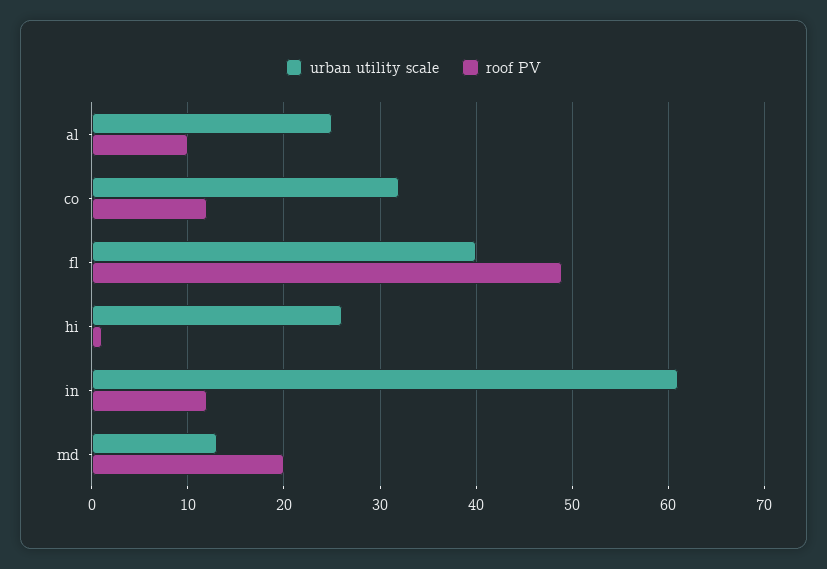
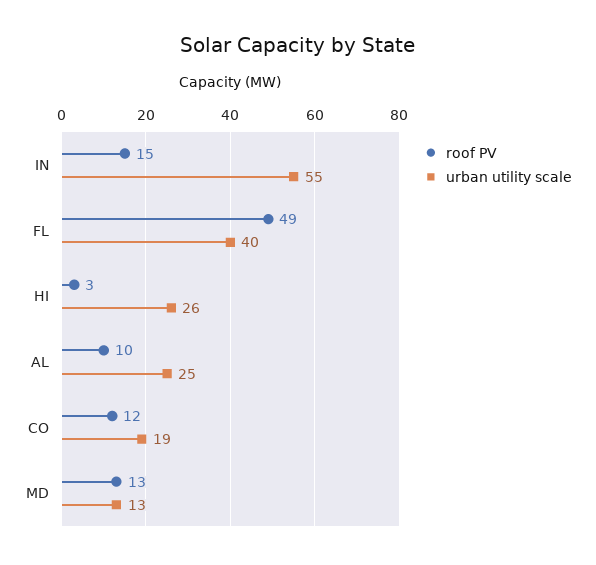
  {
    "urban utility scale": {
      "al": 25,
-     "co": 32,
+     "co": 19,
      "fl": 40,
      "hi": 26,
-     "in": 61,
+     "in": 55,
      "md": 13
    },
    "roof PV": {
      "al": 10,
      "co": 12,
      "fl": 49,
-     "hi": 1,
+     "hi": 3,
-     "in": 12,
+     "in": 15,
-     "md": 20
+     "md": 13
    }
  }

